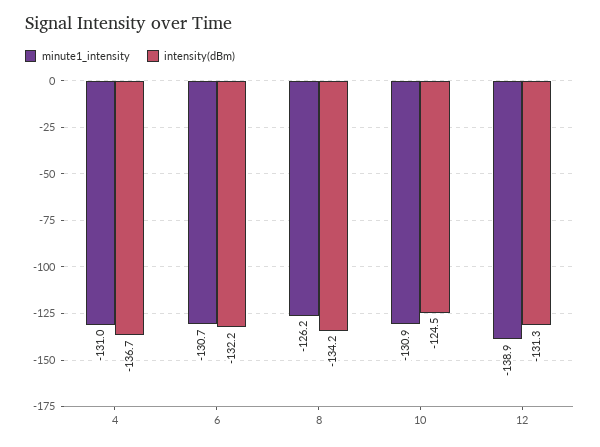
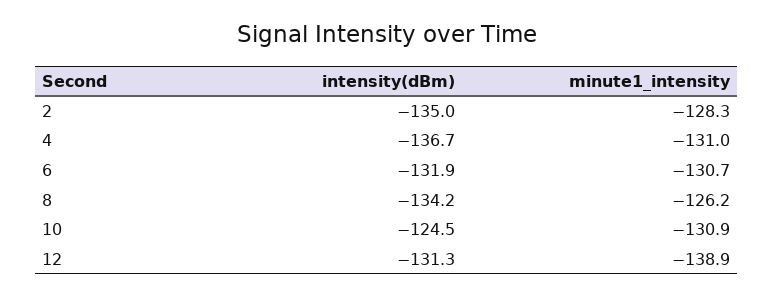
  {
    "minute1_intensity": {
      "4": -131,
      "6": -130.7,
      "8": -126.2,
      "10": -130.9,
-     "12": -138.9
+     "12": -138.9,
+     "2": -128.3
    },
    "intensity(dBm)": {
      "4": -136.7,
-     "6": -132.2,
+     "6": -131.9,
      "8": -134.2,
      "10": -124.5,
-     "12": -131.3
+     "12": -131.3,
+     "2": -135
    }
  }

